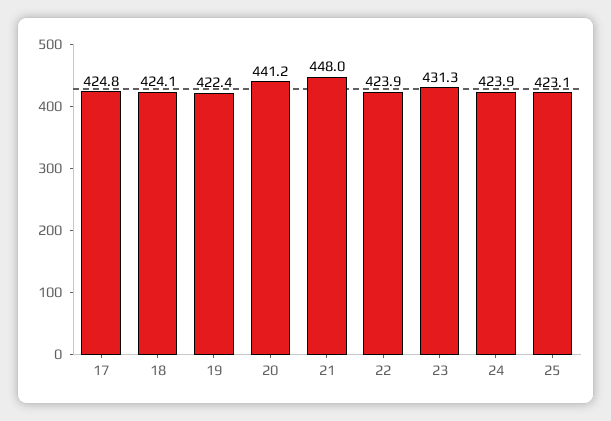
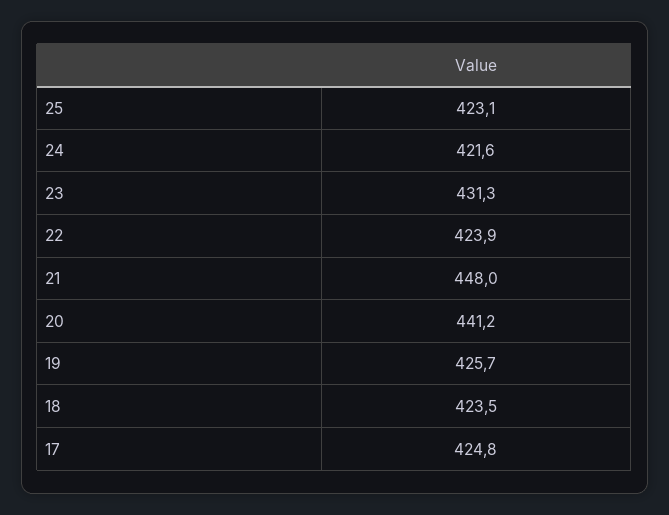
  {
    "17": 424.8,
-   "18": 424.1,
+   "18": 423.5,
-   "19": 422.4,
+   "19": 425.7,
    "20": 441.2,
    "21": 448,
    "22": 423.9,
    "23": 431.3,
-   "24": 423.9,
+   "24": 421.6,
    "25": 423.1
  }

